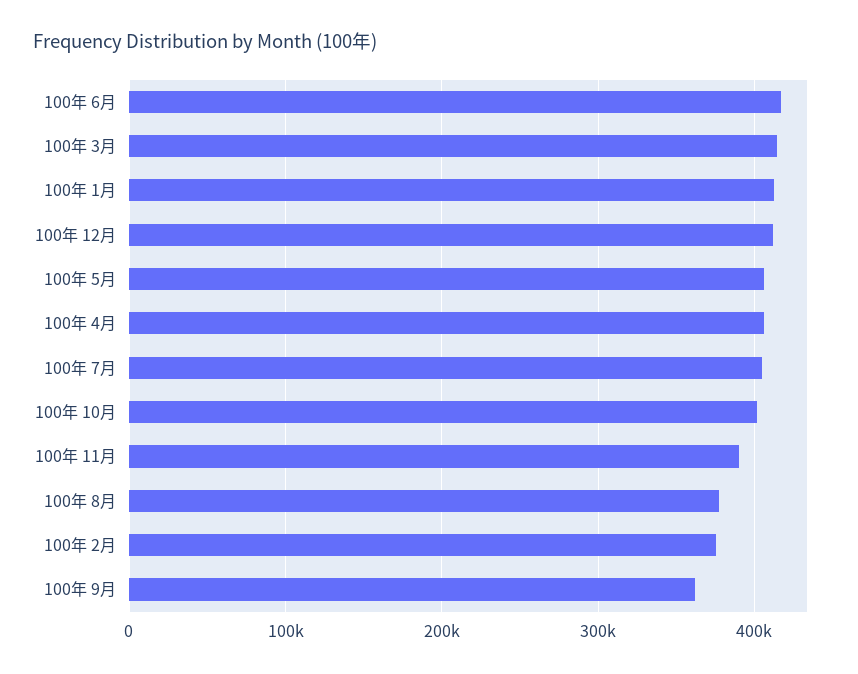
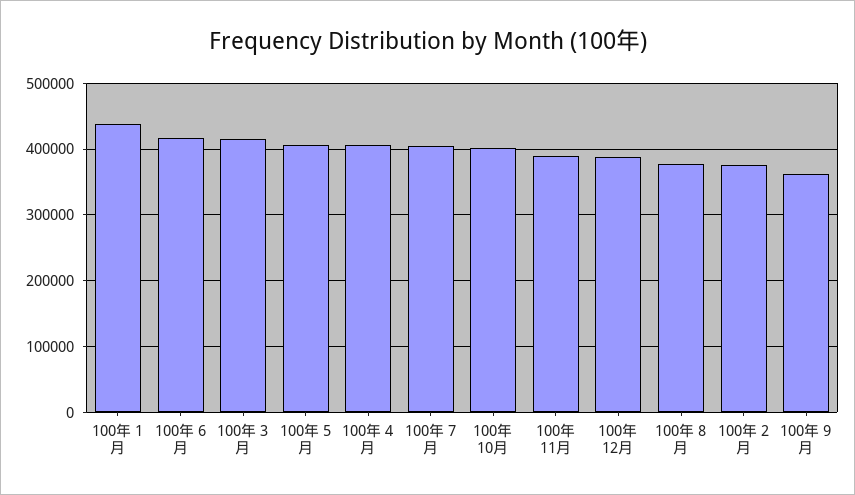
  {
    "100年 6月": 420000,
    "100年 3月": 410000,
-   "100年 1月": 410000,
+   "100年 1月": 440000,
-   "100年 12月": 410000,
+   "100年 12月": 390000,
    "100年 5月": 410000,
    "100年 4月": 410000,
    "100年 7月": 400000,
    "100年 10月": 400000,
    "100年 11月": 390000,
    "100年 8月": 380000,
    "100年 2月": 380000,
    "100年 9月": 360000
  }

